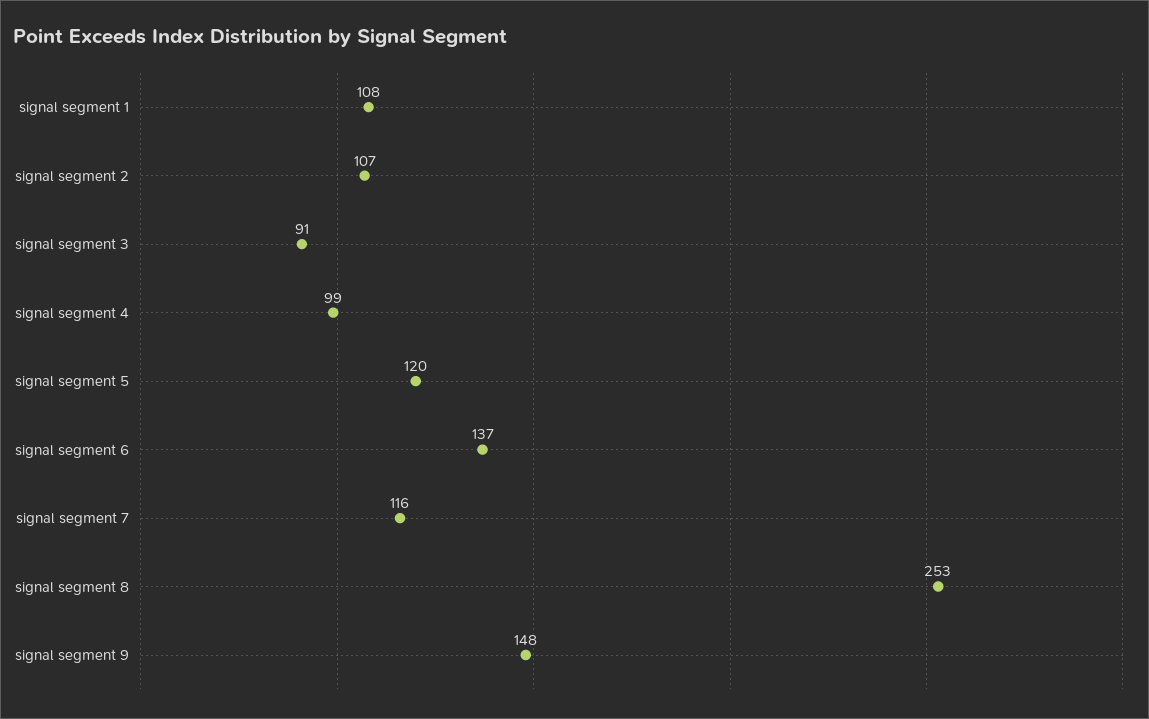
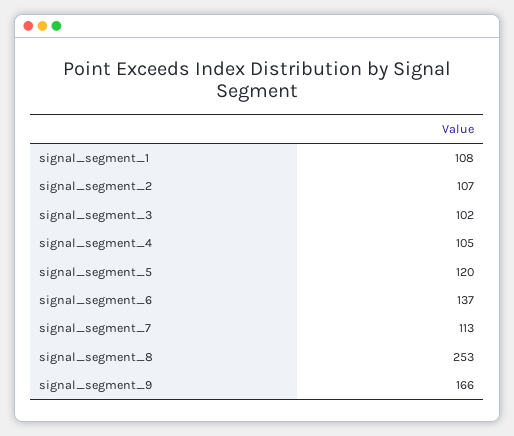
  {
    "signal segment 1": 108,
    "signal segment 2": 107,
-   "signal segment 3": 91,
+   "signal segment 3": 102,
-   "signal segment 4": 99,
+   "signal segment 4": 105,
    "signal segment 5": 120,
    "signal segment 6": 137,
-   "signal segment 7": 116,
+   "signal segment 7": 113,
    "signal segment 8": 253,
-   "signal segment 9": 148
+   "signal segment 9": 166
  }

